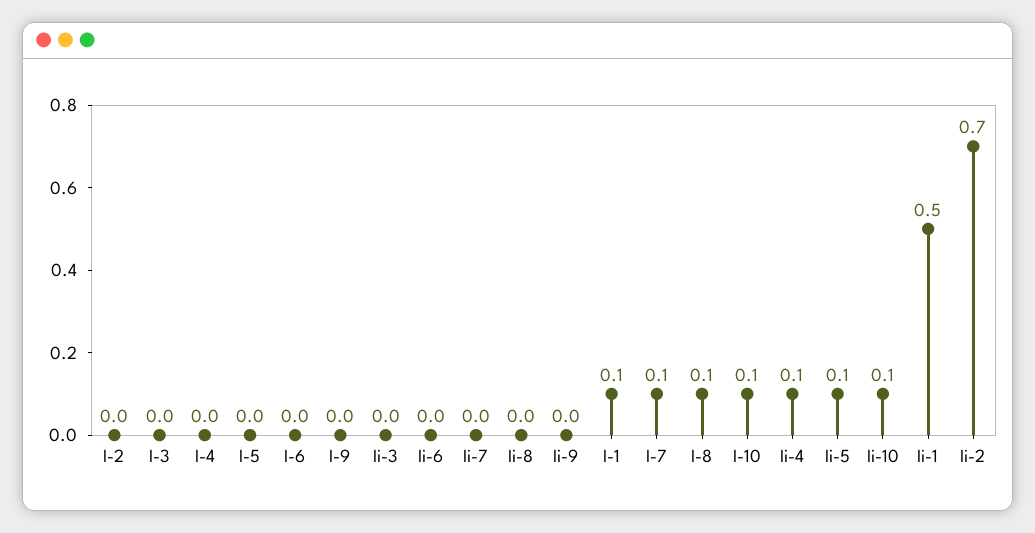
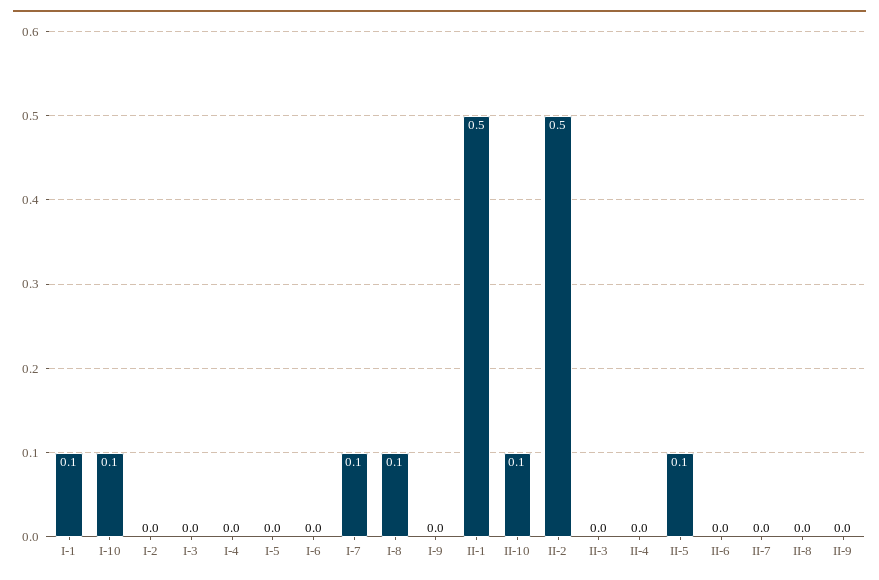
  {
    "I-2": 0,
    "I-3": 0,
    "I-4": 0,
    "I-5": 0,
    "I-6": 0,
    "I-9": 0,
    "Ii-3": 0,
    "Ii-6": 0,
    "Ii-7": 0,
    "Ii-8": 0,
    "Ii-9": 0,
    "I-1": 0.1,
    "I-7": 0.1,
    "I-8": 0.1,
    "I-10": 0.1,
-   "Ii-4": 0.1,
+   "Ii-4": 0,
    "Ii-5": 0.1,
    "Ii-10": 0.1,
    "Ii-1": 0.5,
-   "Ii-2": 0.7
+   "Ii-2": 0.5
  }

